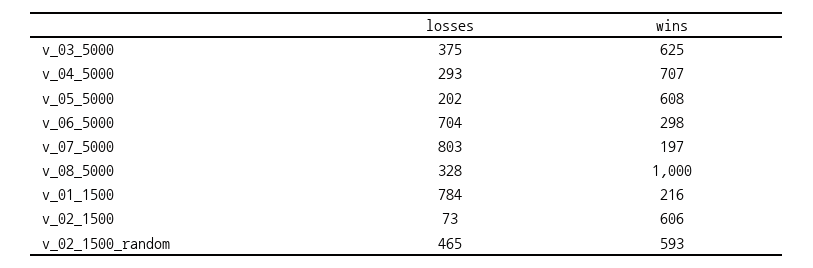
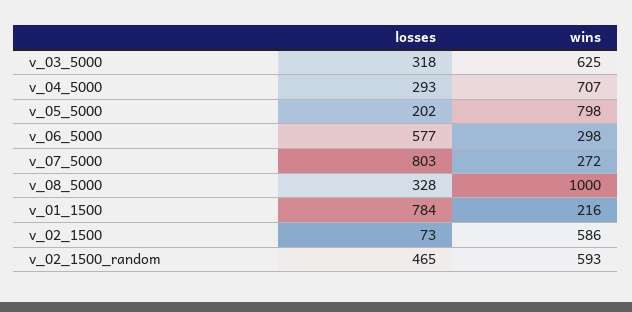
  {
    "losses": {
-     "v_03_5000": 375,
+     "v_03_5000": 318,
      "v_04_5000": 293,
      "v_05_5000": 202,
-     "v_06_5000": 704,
+     "v_06_5000": 577,
      "v_07_5000": 803,
      "v_08_5000": 328,
      "v_01_1500": 784,
      "v_02_1500": 73,
      "v_02_1500_random": 465
    },
    "wins": {
      "v_03_5000": 625,
      "v_04_5000": 707,
-     "v_05_5000": 608,
+     "v_05_5000": 798,
      "v_06_5000": 298,
-     "v_07_5000": 197,
+     "v_07_5000": 272,
      "v_08_5000": 1000,
      "v_01_1500": 216,
-     "v_02_1500": 606,
+     "v_02_1500": 586,
      "v_02_1500_random": 593
    }
  }

